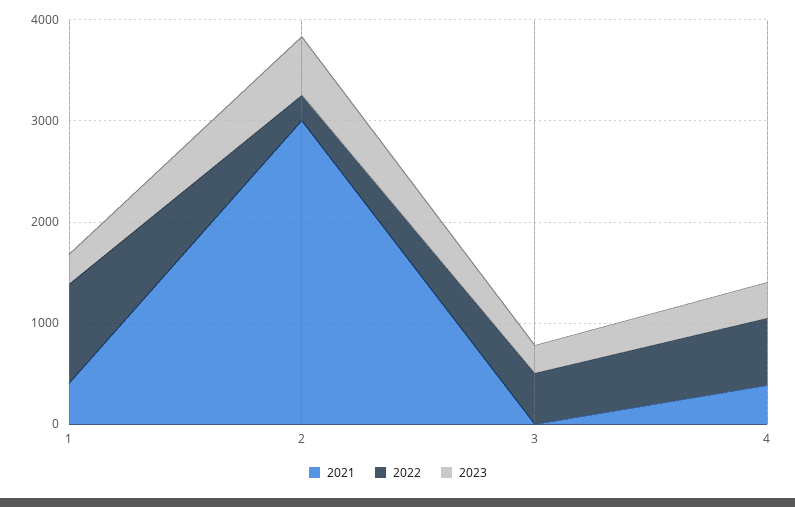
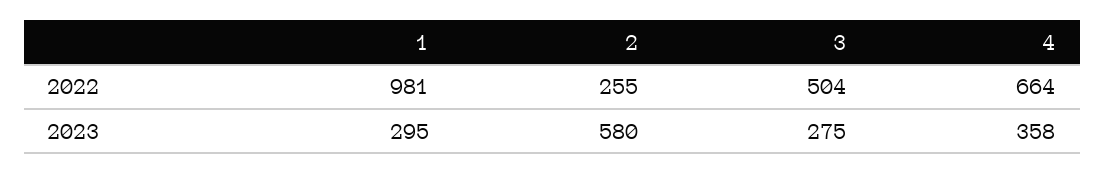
  {
-   "2021": {
-     "1": 400,
-     "2": 3000,
-     "3": 0,
-     "4": 400
-   },
    "2022": {
      "1": 981,
      "2": 255,
      "3": 504,
      "4": 664
    },
    "2023": {
      "1": 295,
      "2": 580,
      "3": 275,
      "4": 358
    }
  }

